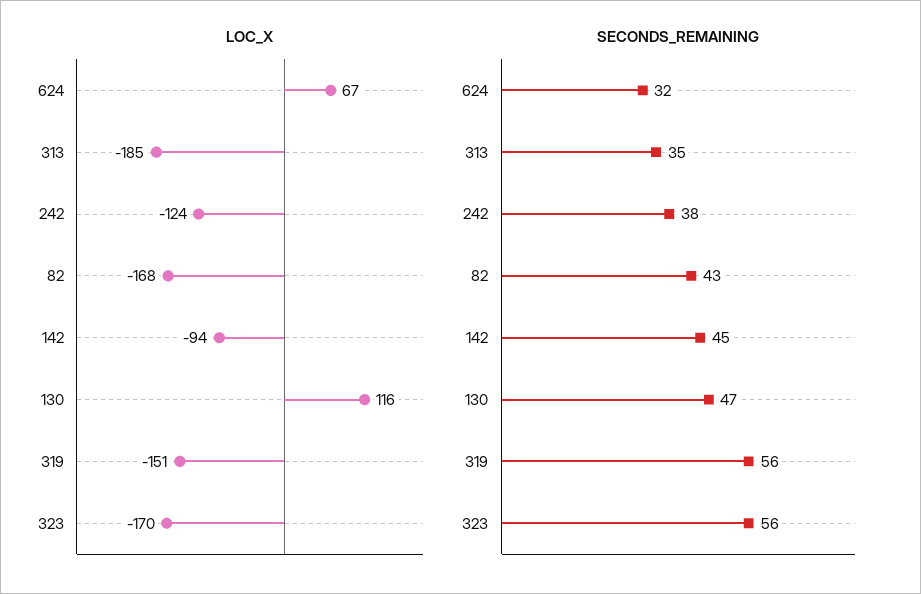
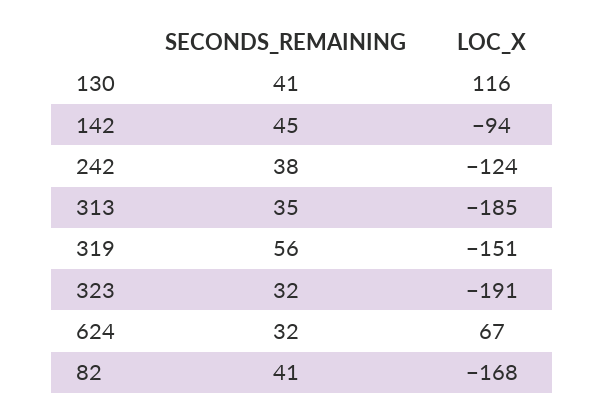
  {
    "LOC_X": {
      "624": 67,
      "313": -185,
      "242": -124,
      "82": -168,
      "142": -94,
      "130": 116,
      "319": -151,
-     "323": -170
+     "323": -191
    },
    "SECONDS_REMAINING": {
      "624": 32,
      "313": 35,
      "242": 38,
-     "82": 43,
+     "82": 41,
      "142": 45,
-     "130": 47,
+     "130": 41,
      "319": 56,
-     "323": 56
+     "323": 32
    }
  }

